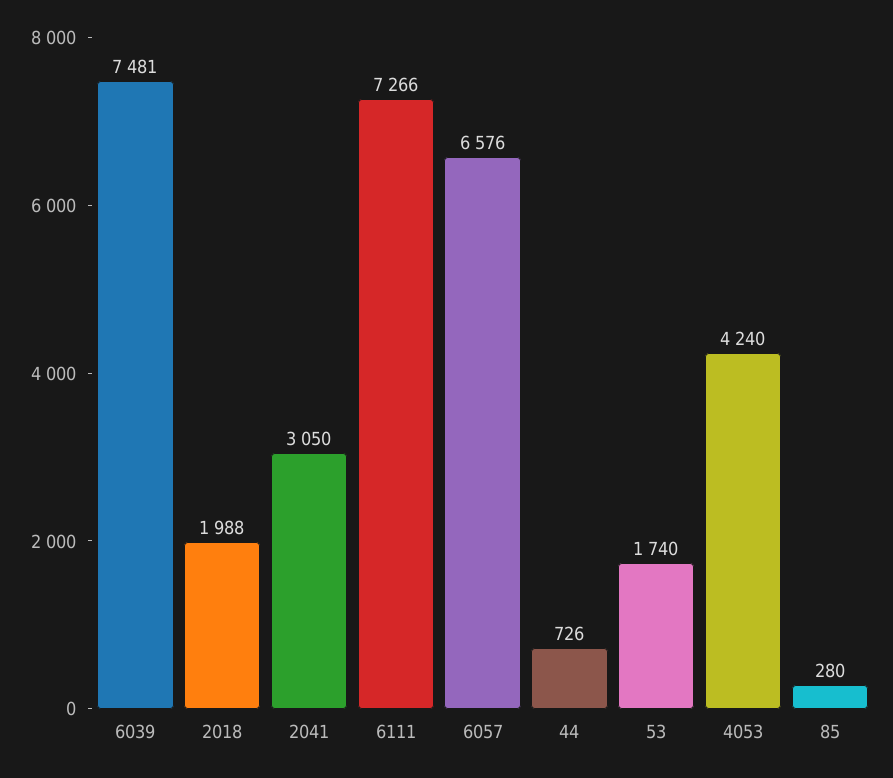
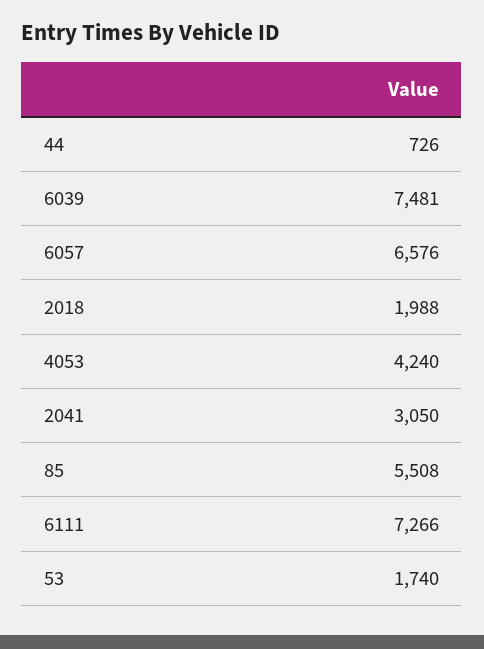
  {
    "6039": 7481,
    "2018": 1988,
    "2041": 3050,
    "6111": 7266,
    "6057": 6576,
    "44": 726,
    "53": 1740,
    "4053": 4240,
-   "85": 280
+   "85": 5508
  }

